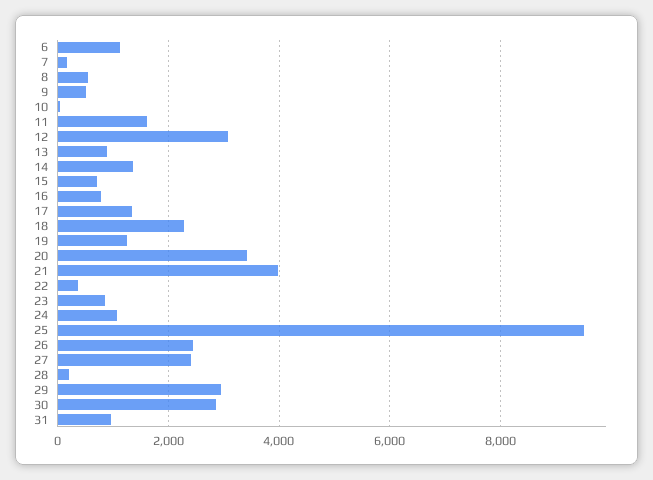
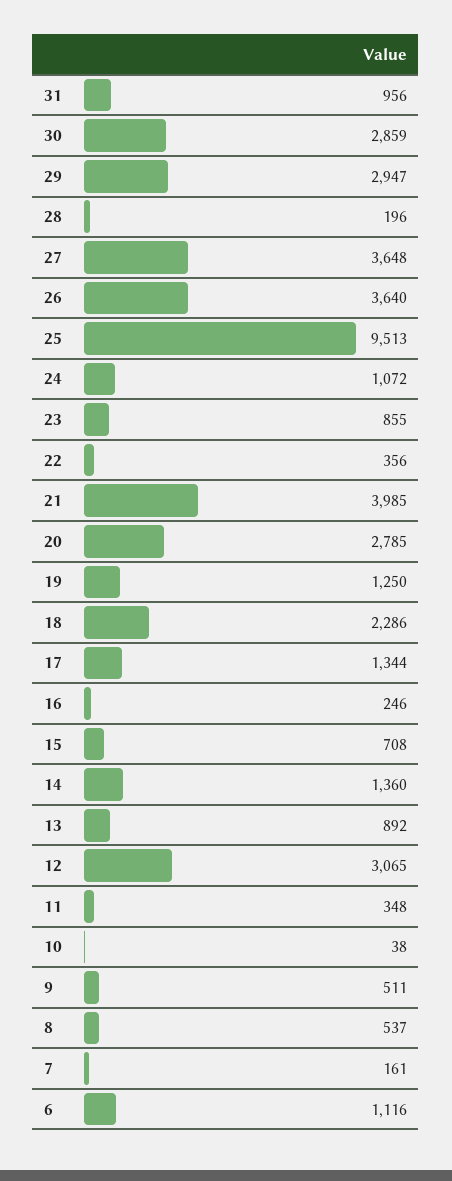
  {
    "6": 1116,
    "7": 161,
    "8": 537,
    "9": 511,
    "10": 38,
-   "11": 1600,
+   "11": 348,
    "12": 3065,
    "13": 892,
    "14": 1360,
    "15": 708,
-   "16": 800,
+   "16": 246,
    "17": 1344,
    "18": 2286,
    "19": 1250,
-   "20": 3400,
+   "20": 2785,
    "21": 3985,
    "22": 356,
    "23": 855,
    "24": 1072,
    "25": 9513,
-   "26": 2400,
+   "26": 3640,
-   "27": 2400,
+   "27": 3648,
    "28": 196,
    "29": 2947,
    "30": 2859,
    "31": 956
  }

